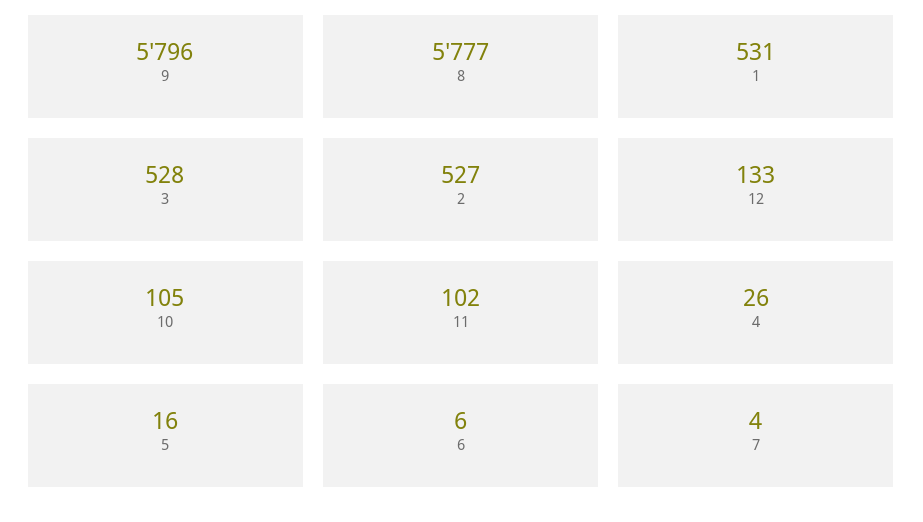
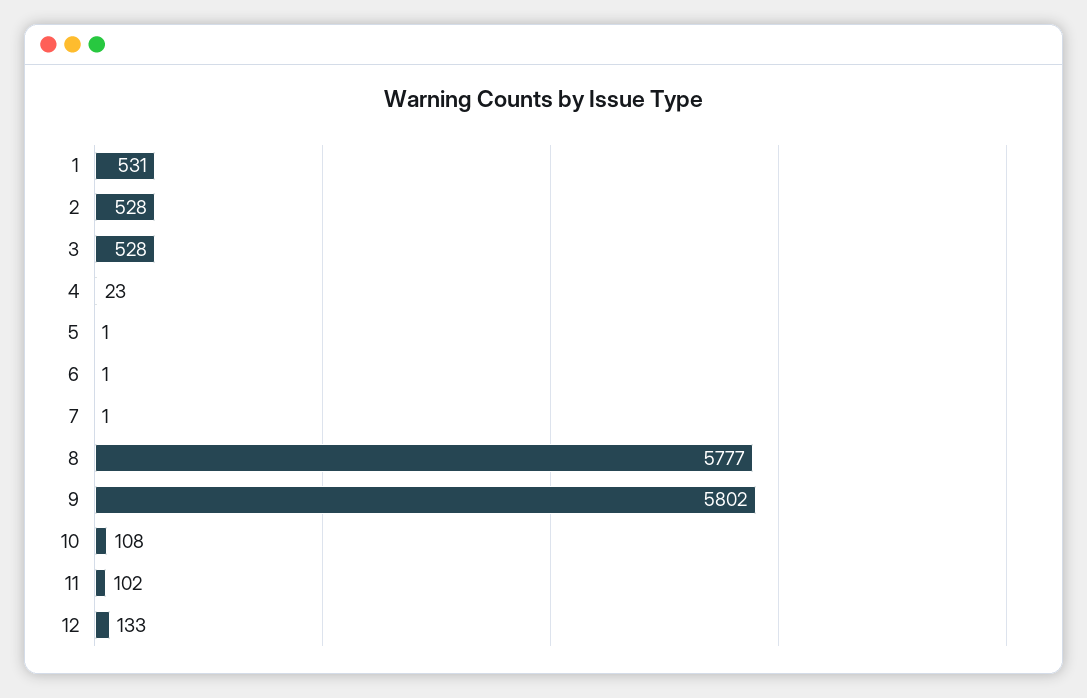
  {
-   "9": 5796,
+   "9": 5802,
    "8": 5777,
    "1": 531,
    "3": 528,
-   "2": 527,
+   "2": 528,
    "12": 133,
-   "10": 105,
+   "10": 108,
    "11": 102,
-   "4": 26,
+   "4": 23,
-   "5": 16,
+   "5": 1,
-   "6": 6,
+   "6": 1,
-   "7": 4
+   "7": 1
  }

